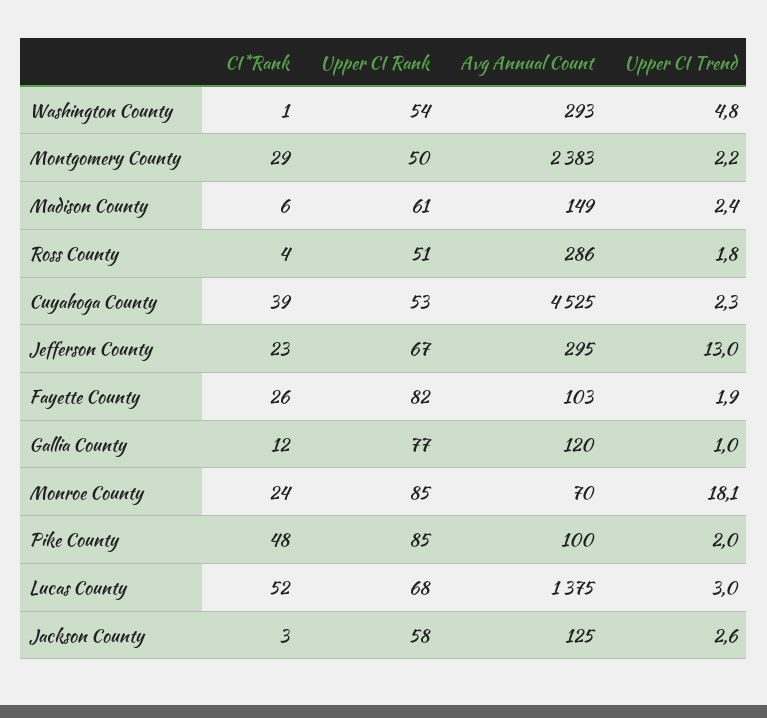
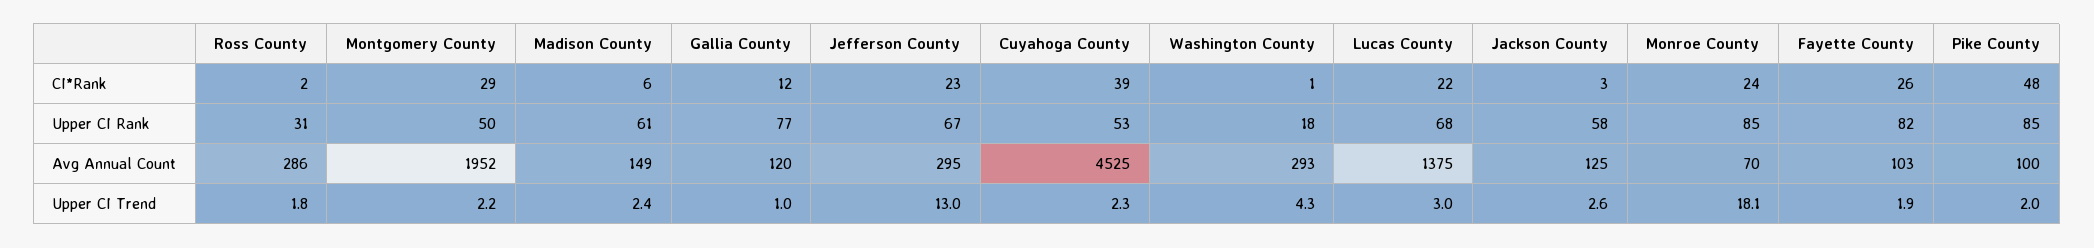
  {
    "CI*Rank": {
      "Washington County": 1,
      "Montgomery County": 29,
      "Madison County": 6,
-     "Ross County": 4,
+     "Ross County": 2,
      "Cuyahoga County": 39,
      "Jefferson County": 23,
      "Fayette County": 26,
      "Gallia County": 12,
      "Monroe County": 24,
      "Pike County": 48,
-     "Lucas County": 52,
+     "Lucas County": 22,
      "Jackson County": 3
    },
    "Upper CI Rank": {
-     "Washington County": 54,
+     "Washington County": 18,
      "Montgomery County": 50,
      "Madison County": 61,
-     "Ross County": 51,
+     "Ross County": 31,
      "Cuyahoga County": 53,
      "Jefferson County": 67,
      "Fayette County": 82,
      "Gallia County": 77,
      "Monroe County": 85,
      "Pike County": 85,
      "Lucas County": 68,
      "Jackson County": 58
    },
    "Avg Annual Count": {
      "Washington County": 293,
-     "Montgomery County": 2383,
+     "Montgomery County": 1952,
      "Madison County": 149,
      "Ross County": 286,
      "Cuyahoga County": 4525,
      "Jefferson County": 295,
      "Fayette County": 103,
      "Gallia County": 120,
      "Monroe County": 70,
      "Pike County": 100,
      "Lucas County": 1375,
      "Jackson County": 125
    },
    "Upper CI Trend": {
-     "Washington County": 4.8,
+     "Washington County": 4.3,
      "Montgomery County": 2.2,
      "Madison County": 2.4,
      "Ross County": 1.8,
      "Cuyahoga County": 2.3,
      "Jefferson County": 13,
      "Fayette County": 1.9,
      "Gallia County": 1,
      "Monroe County": 18.1,
      "Pike County": 2,
      "Lucas County": 3,
      "Jackson County": 2.6
    }
  }

